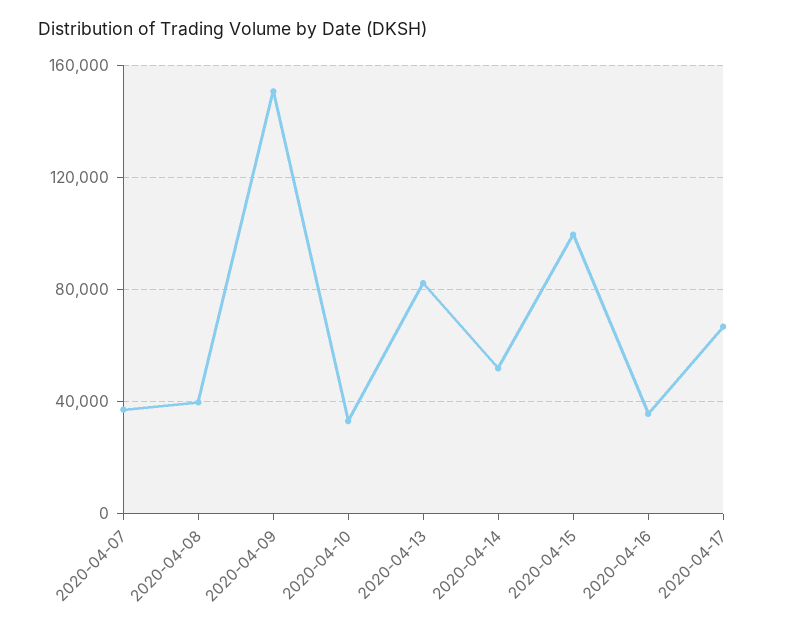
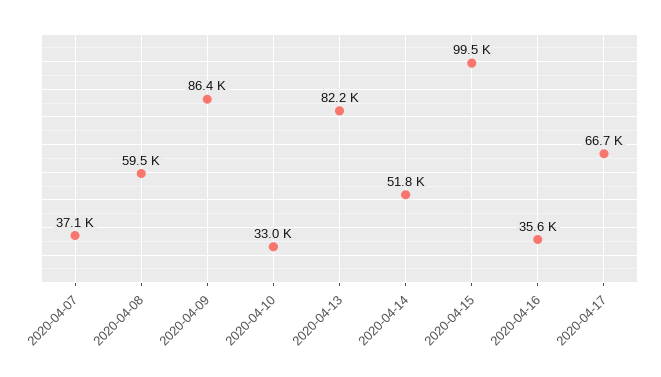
  {
    "2020-04-07": 37100,
-   "2020-04-08": 40000,
+   "2020-04-08": 59500,
-   "2020-04-09": 150000,
+   "2020-04-09": 86400,
    "2020-04-10": 33000,
    "2020-04-13": 82200,
    "2020-04-14": 51800,
    "2020-04-15": 99500,
    "2020-04-16": 35600,
    "2020-04-17": 66700
  }

